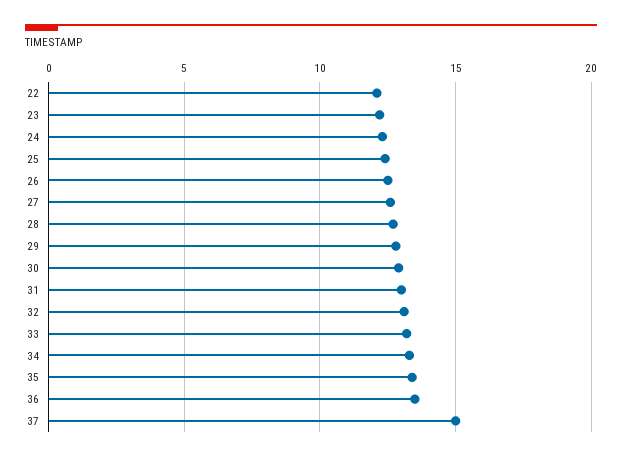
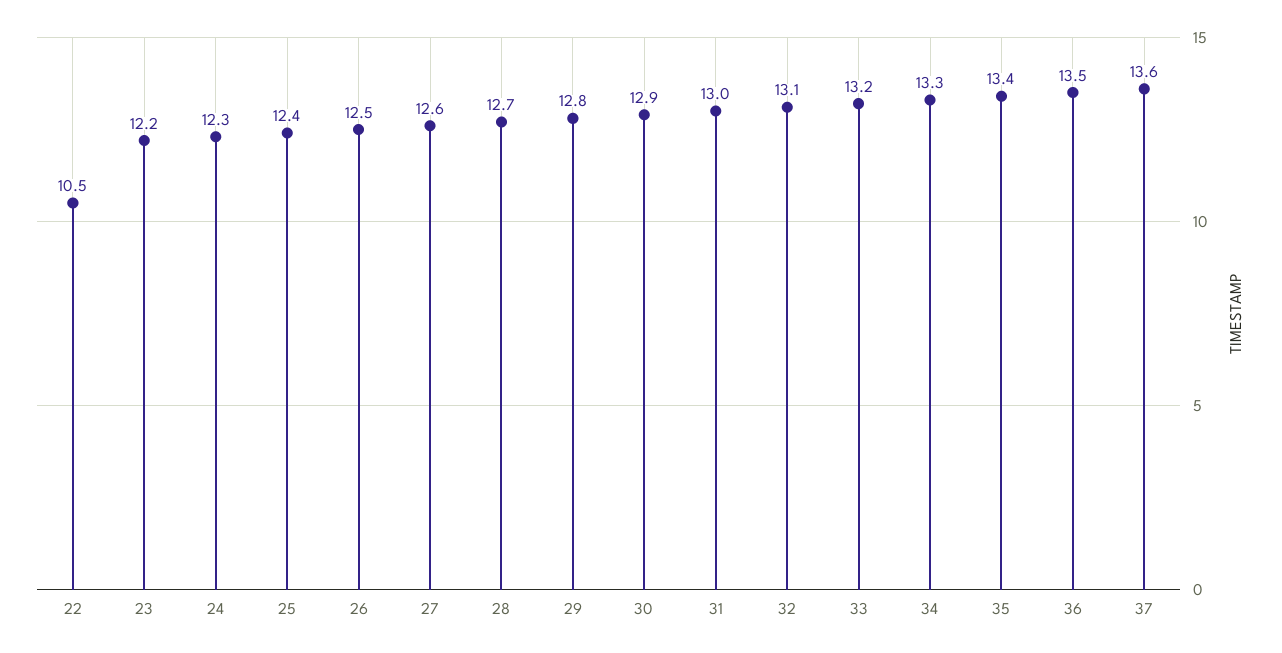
  {
-   "22": 12,
+   "22": 10.5,
    "23": 12.2,
    "24": 12.3,
    "25": 12.4,
    "26": 12.5,
    "27": 12.6,
    "28": 12.7,
    "29": 12.8,
    "30": 12.9,
    "31": 13,
    "32": 13.1,
    "33": 13.2,
    "34": 13.3,
    "35": 13.4,
    "36": 13.5,
-   "37": 15
+   "37": 13.6
  }

